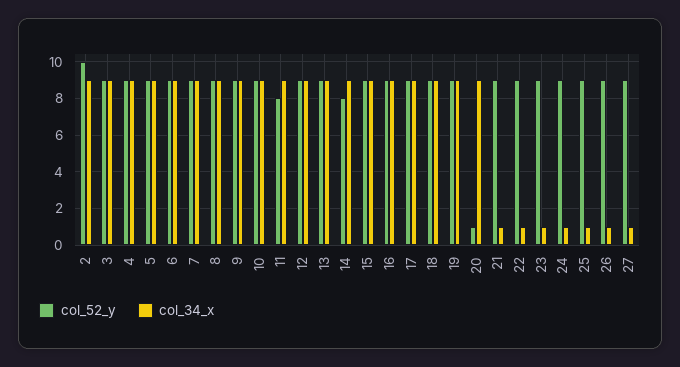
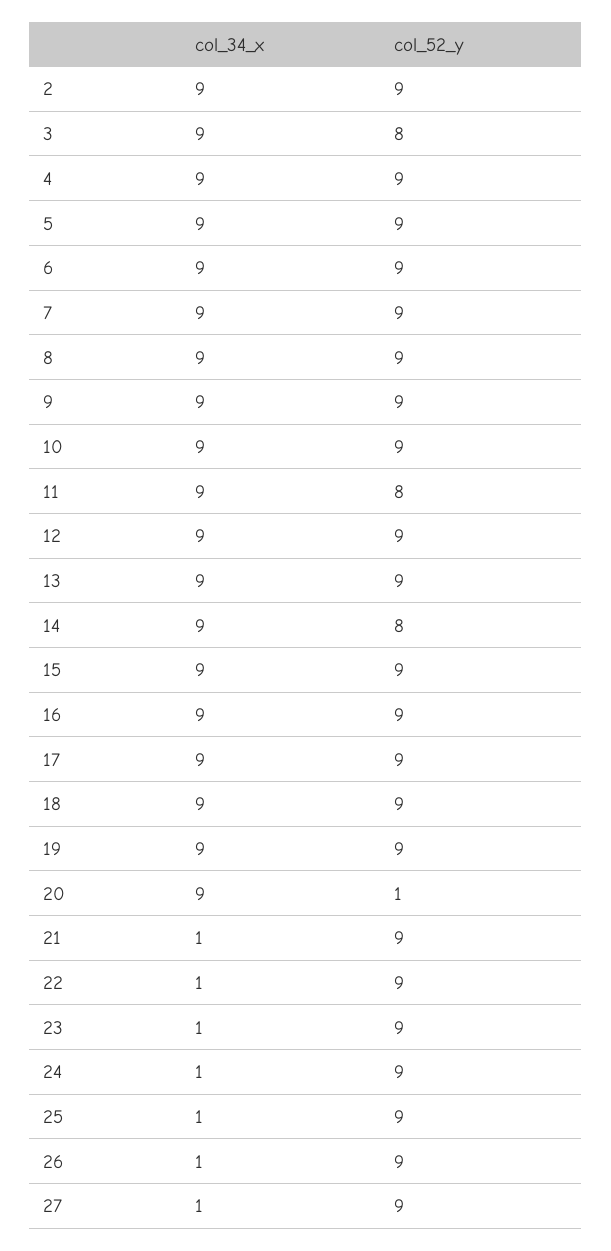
  {
    "col_52_y": {
-     "2": 10,
+     "2": 9,
-     "3": 9,
+     "3": 8,
      "4": 9,
      "5": 9,
      "6": 9,
      "7": 9,
      "8": 9,
      "9": 9,
      "10": 9,
      "11": 8,
      "12": 9,
      "13": 9,
      "14": 8,
      "15": 9,
      "16": 9,
      "17": 9,
      "18": 9,
      "19": 9,
      "20": 1,
      "21": 9,
      "22": 9,
      "23": 9,
      "24": 9,
      "25": 9,
      "26": 9,
      "27": 9
    },
    "col_34_x": {
      "2": 9,
      "3": 9,
      "4": 9,
      "5": 9,
      "6": 9,
      "7": 9,
      "8": 9,
      "9": 9,
      "10": 9,
      "11": 9,
      "12": 9,
      "13": 9,
      "14": 9,
      "15": 9,
      "16": 9,
      "17": 9,
      "18": 9,
      "19": 9,
      "20": 9,
      "21": 1,
      "22": 1,
      "23": 1,
      "24": 1,
      "25": 1,
      "26": 1,
      "27": 1
    }
  }

